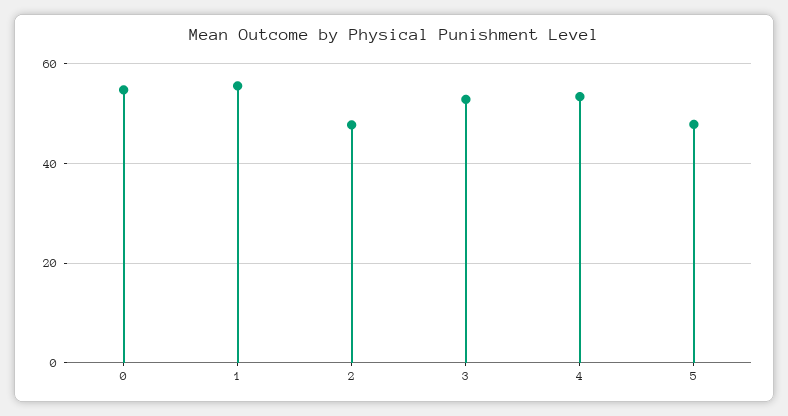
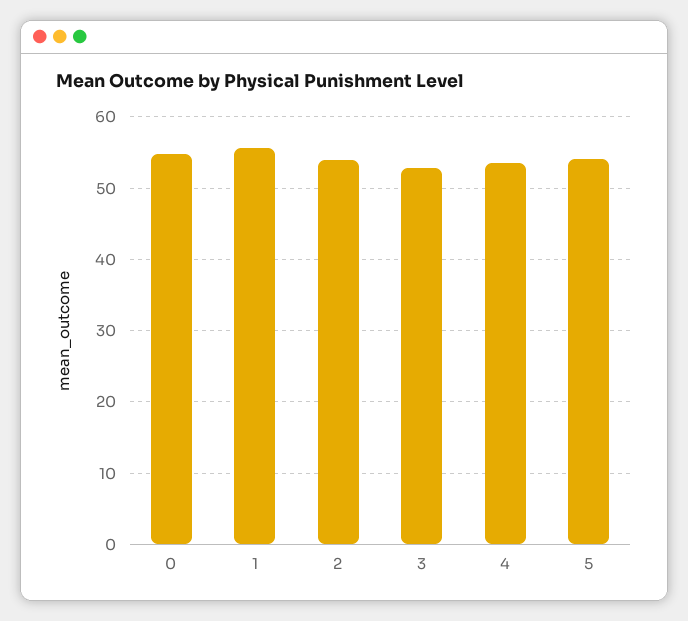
  {
    "0": 55,
    "1": 56,
-   "2": 48,
+   "2": 54,
    "3": 53,
    "4": 53,
-   "5": 48
+   "5": 54
  }

